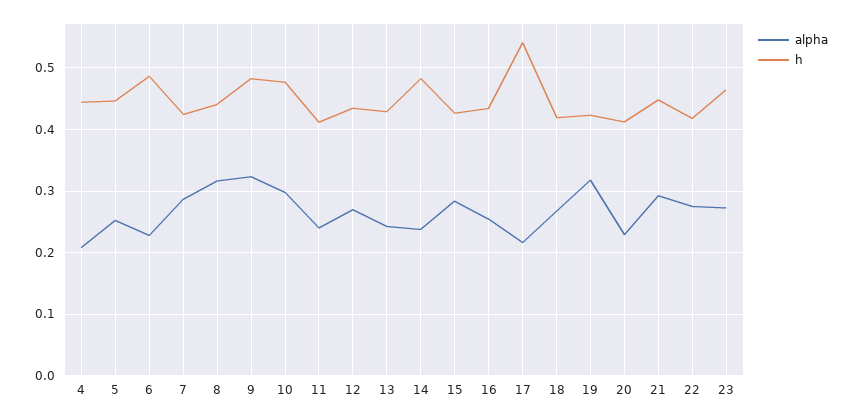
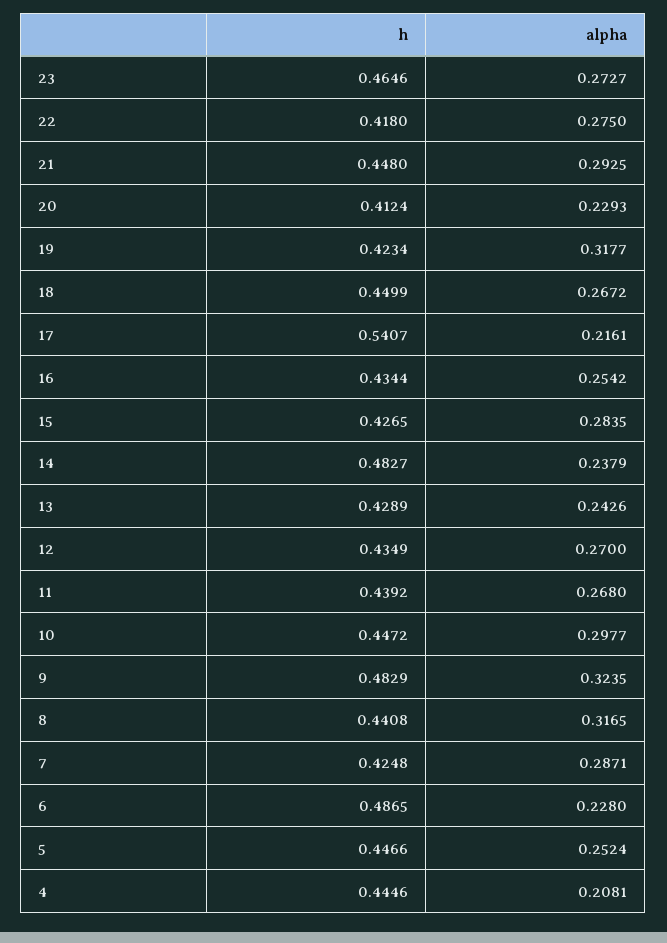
  {
    "alpha": {
      "4": 0.2081,
      "5": 0.2524,
      "6": 0.228,
      "7": 0.2871,
      "8": 0.3165,
      "9": 0.3235,
      "10": 0.2977,
-     "11": 0.24,
+     "11": 0.268,
      "12": 0.27,
      "13": 0.2426,
      "14": 0.2379,
      "15": 0.2835,
      "16": 0.2542,
      "17": 0.2161,
      "18": 0.2672,
      "19": 0.3177,
      "20": 0.2293,
      "21": 0.2925,
      "22": 0.275,
      "23": 0.2727
    },
    "h": {
      "4": 0.4446,
      "5": 0.4466,
      "6": 0.4865,
      "7": 0.4248,
      "8": 0.4408,
      "9": 0.4829,
-     "10": 0.48,
+     "10": 0.4472,
-     "11": 0.41,
+     "11": 0.4392,
      "12": 0.4349,
      "13": 0.4289,
      "14": 0.4827,
      "15": 0.4265,
      "16": 0.4344,
      "17": 0.5407,
-     "18": 0.42,
+     "18": 0.4499,
      "19": 0.4234,
      "20": 0.4124,
      "21": 0.448,
      "22": 0.418,
      "23": 0.4646
    }
  }

